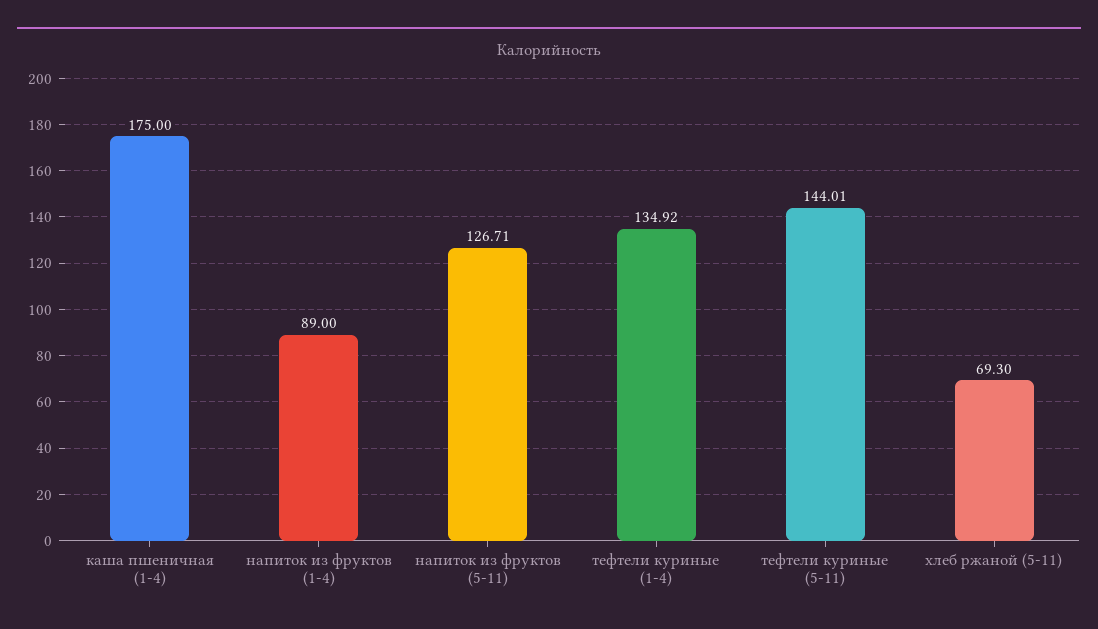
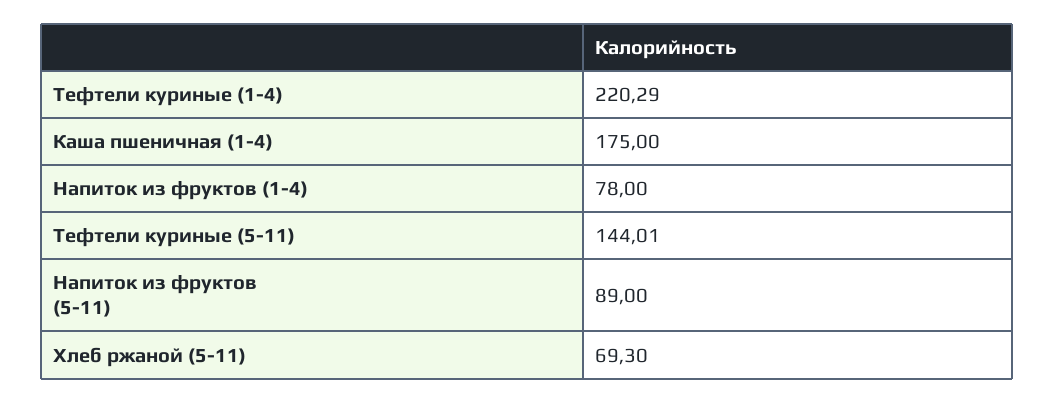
  {
    "каша пшеничная (1-4)": 175,
-   "напиток из фруктов (1-4)": 89,
+   "напиток из фруктов (1-4)": 78,
-   "напиток из фруктов (5-11)": 126.71,
+   "напиток из фруктов (5-11)": 89,
-   "тефтели куриные (1-4)": 134.92,
+   "тефтели куриные (1-4)": 220.29,
    "тефтели куриные (5-11)": 144.01,
    "хлеб ржаной (5-11)": 69.3
  }

